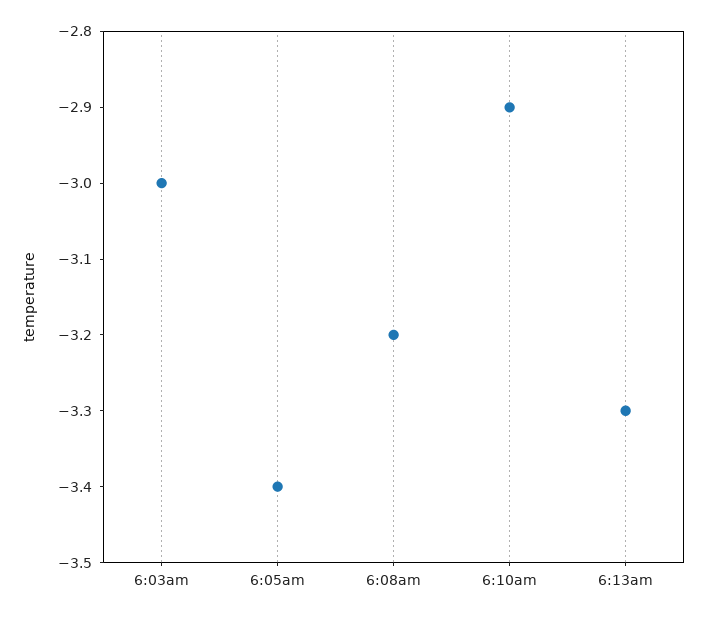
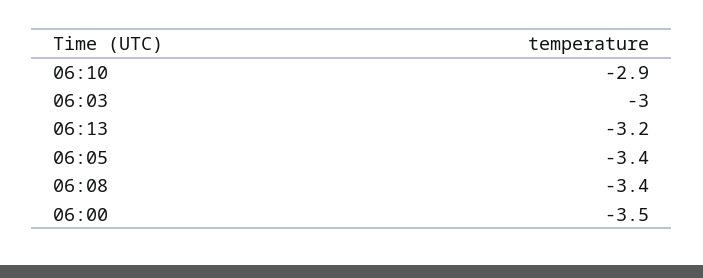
  {
    "6:03am": -3,
    "6:05am": -3.4,
-   "6:08am": -3.2,
+   "6:08am": -3.4,
    "6:10am": -2.9,
-   "6:13am": -3.3
+   "6:13am": -3.2,
+   "06:00": -3.5
  }

